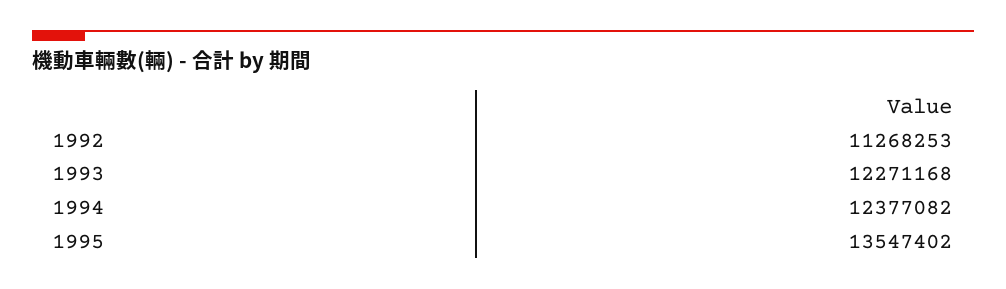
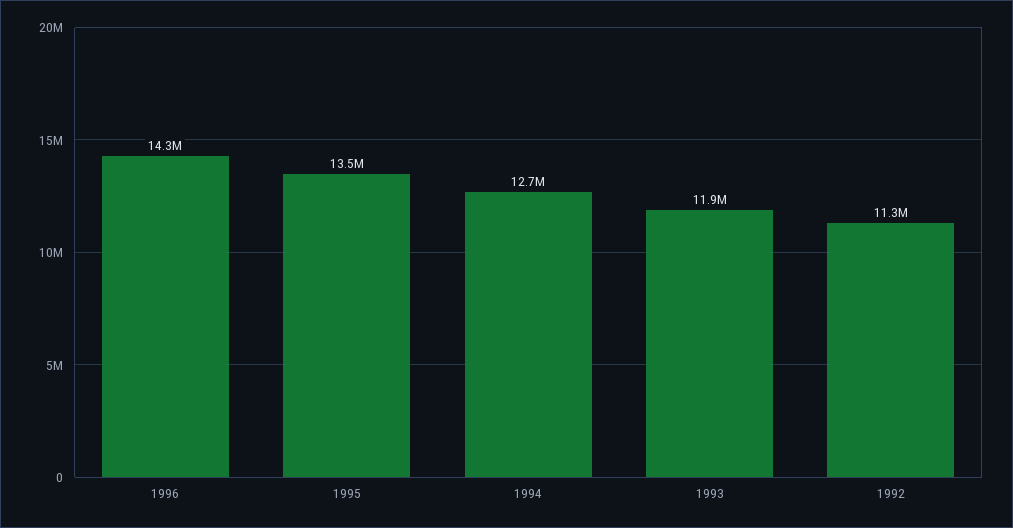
  {
    "1992": 11268253,
-   "1993": 12271168,
+   "1993": 11900000,
-   "1994": 12377082,
+   "1994": 12700000,
-   "1995": 13547402
+   "1995": 13547402,
+   "1996": 14300000
  }

